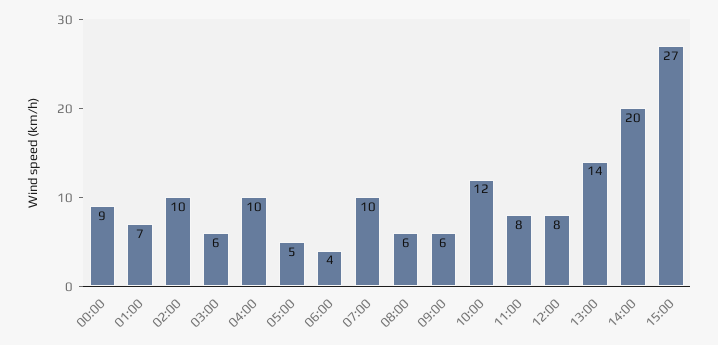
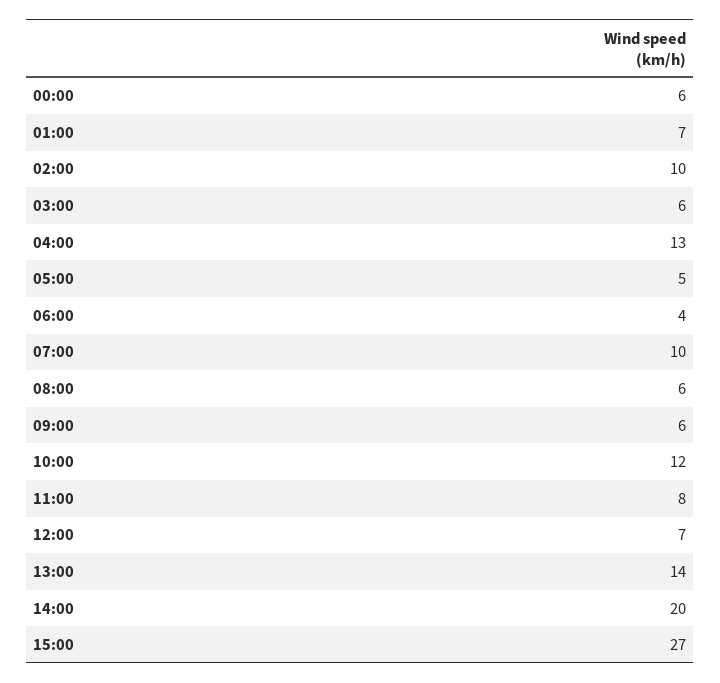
  {
-   "00:00": 9,
+   "00:00": 6,
    "01:00": 7,
    "02:00": 10,
    "03:00": 6,
-   "04:00": 10,
+   "04:00": 13,
    "05:00": 5,
    "06:00": 4,
    "07:00": 10,
    "08:00": 6,
    "09:00": 6,
    "10:00": 12,
    "11:00": 8,
-   "12:00": 8,
+   "12:00": 7,
    "13:00": 14,
    "14:00": 20,
    "15:00": 27
  }

